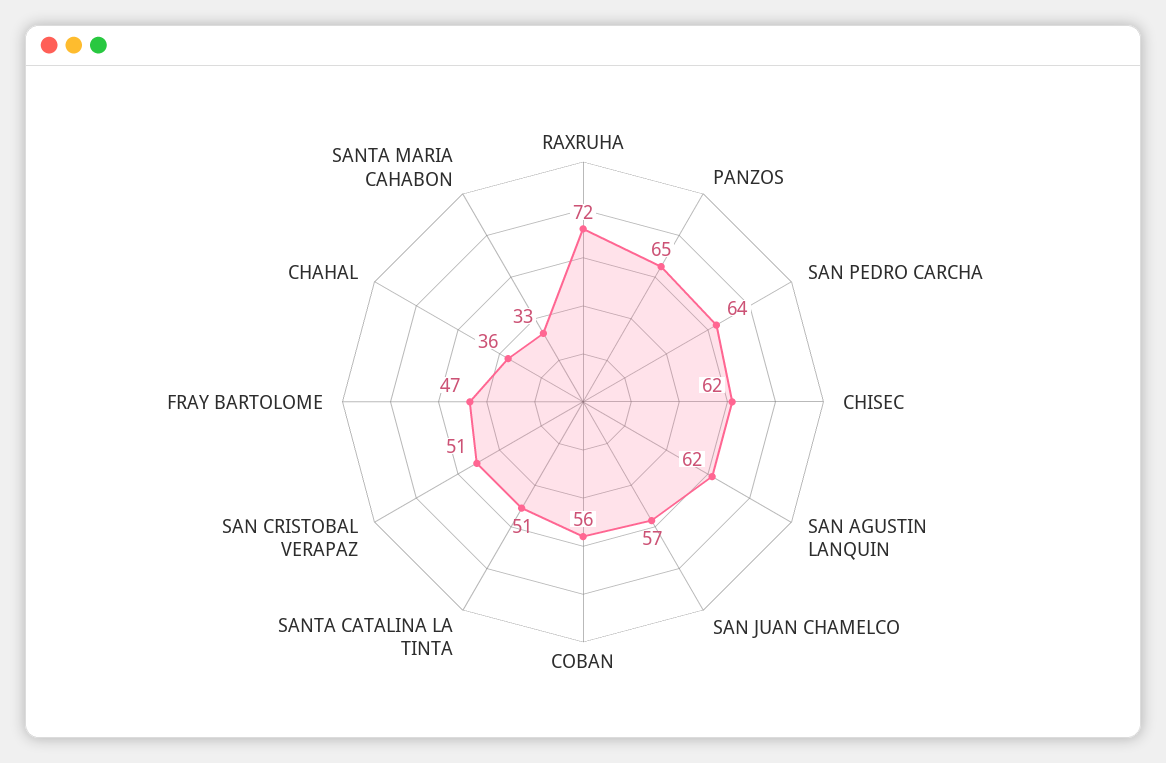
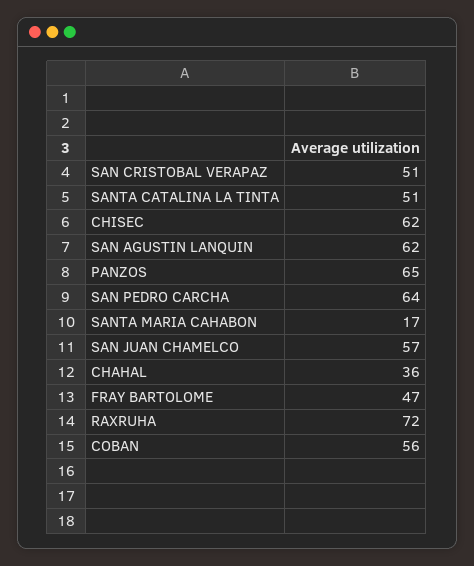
  {
    "RAXRUHA": 72,
    "PANZOS": 65,
    "SAN PEDRO CARCHA": 64,
    "CHISEC": 62,
    "SAN AGUSTIN LANQUIN": 62,
    "SAN JUAN CHAMELCO": 57,
    "COBAN": 56,
    "SANTA CATALINA LA TINTA": 51,
    "SAN CRISTOBAL VERAPAZ": 51,
    "FRAY BARTOLOME": 47,
    "CHAHAL": 36,
-   "SANTA MARIA CAHABON": 33
+   "SANTA MARIA CAHABON": 17
  }

